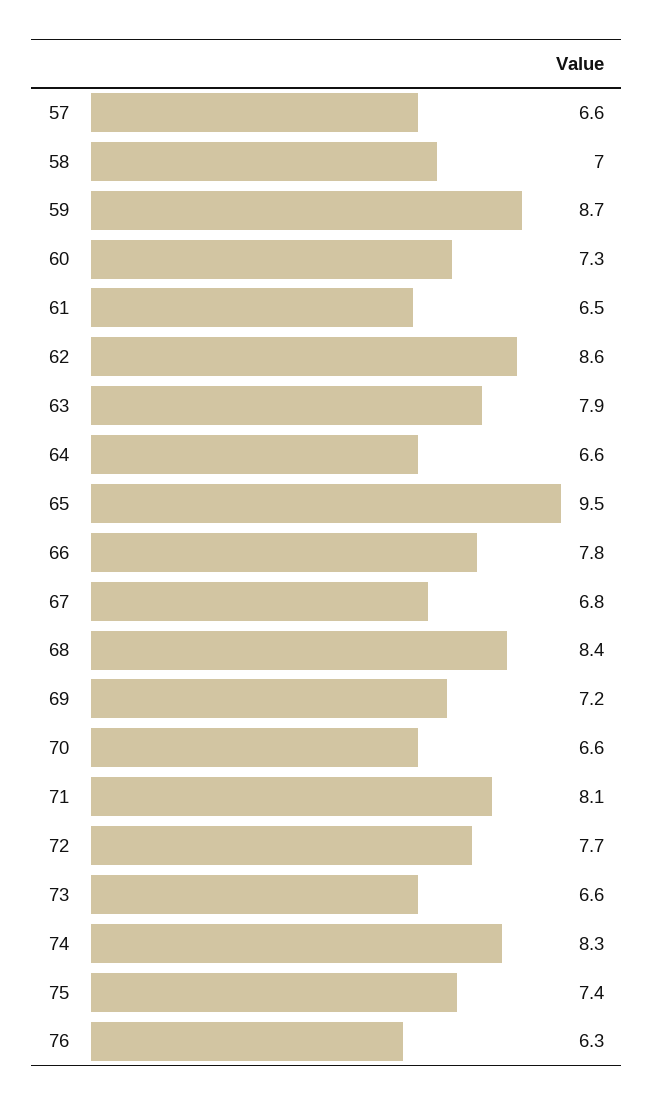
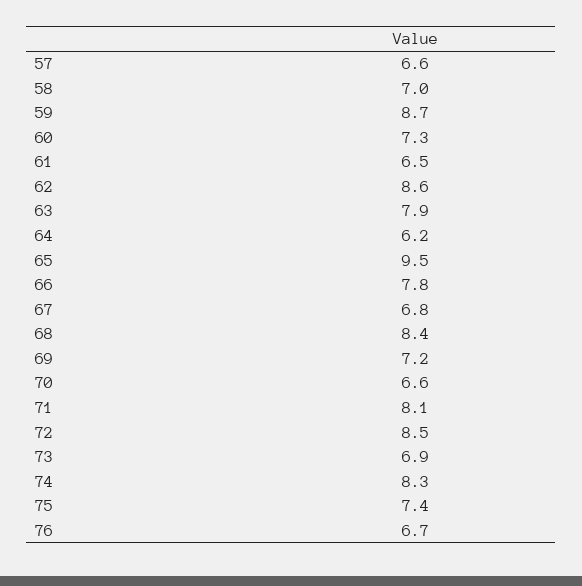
  {
    "57": 6.6,
    "58": 7,
    "59": 8.7,
    "60": 7.3,
    "61": 6.5,
    "62": 8.6,
    "63": 7.9,
-   "64": 6.6,
+   "64": 6.2,
    "65": 9.5,
    "66": 7.8,
    "67": 6.8,
    "68": 8.4,
    "69": 7.2,
    "70": 6.6,
    "71": 8.1,
-   "72": 7.7,
+   "72": 8.5,
-   "73": 6.6,
+   "73": 6.9,
    "74": 8.3,
    "75": 7.4,
-   "76": 6.3
+   "76": 6.7
  }

